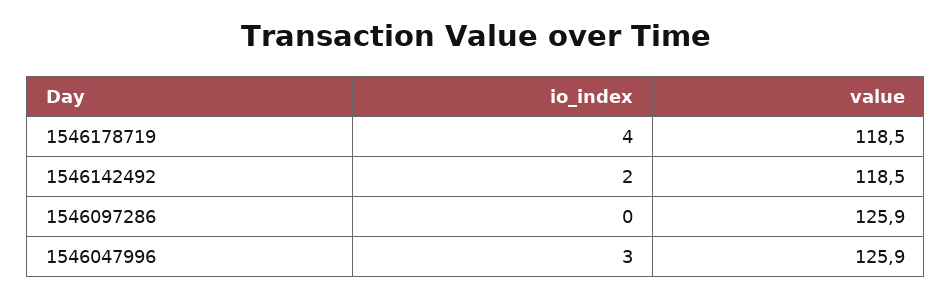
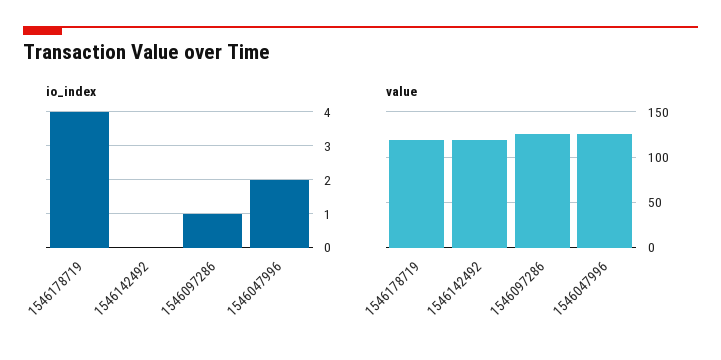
  {
    "io_index": {
      "1546178719": 4,
-     "1546142492": 2,
+     "1546142492": 0,
-     "1546097286": 0,
+     "1546097286": 1,
-     "1546047996": 3
+     "1546047996": 2
    },
    "value": {
      "1546178719": 118.5,
      "1546142492": 118.5,
      "1546097286": 125.9,
      "1546047996": 125.9
    }
  }

